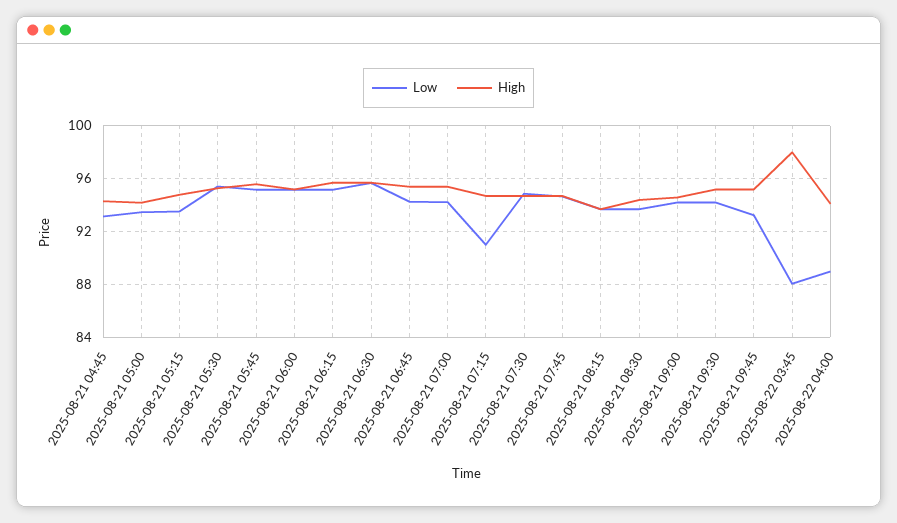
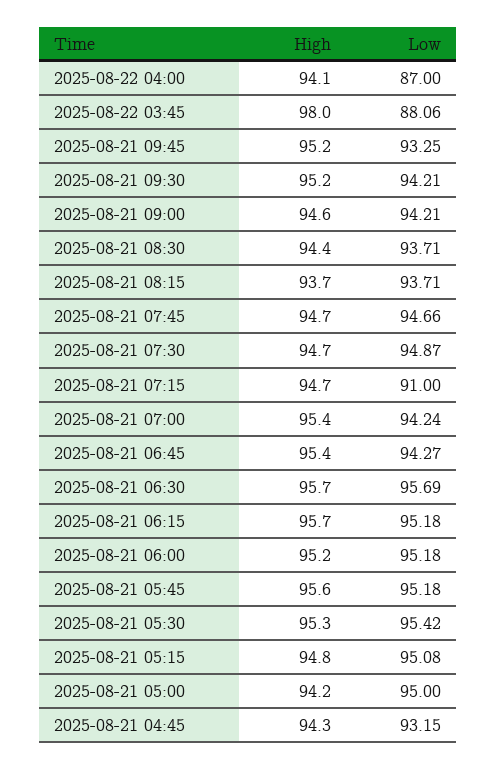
  {
    "Low": {
      "2025-08-21 04:45": 93.15,
-     "2025-08-21 05:00": 93.5,
+     "2025-08-21 05:00": 95,
-     "2025-08-21 05:15": 93.5,
+     "2025-08-21 05:15": 95.08,
      "2025-08-21 05:30": 95.42,
      "2025-08-21 05:45": 95.18,
      "2025-08-21 06:00": 95.18,
      "2025-08-21 06:15": 95.18,
      "2025-08-21 06:30": 95.69,
      "2025-08-21 06:45": 94.27,
      "2025-08-21 07:00": 94.24,
      "2025-08-21 07:15": 91,
      "2025-08-21 07:30": 94.87,
      "2025-08-21 07:45": 94.66,
      "2025-08-21 08:15": 93.71,
      "2025-08-21 08:30": 93.71,
      "2025-08-21 09:00": 94.21,
      "2025-08-21 09:30": 94.21,
      "2025-08-21 09:45": 93.25,
      "2025-08-22 03:45": 88.06,
-     "2025-08-22 04:00": 89
+     "2025-08-22 04:00": 87
    },
    "High": {
      "2025-08-21 04:45": 94.3,
      "2025-08-21 05:00": 94.2,
      "2025-08-21 05:15": 94.8,
      "2025-08-21 05:30": 95.3,
      "2025-08-21 05:45": 95.6,
      "2025-08-21 06:00": 95.2,
      "2025-08-21 06:15": 95.7,
      "2025-08-21 06:30": 95.7,
      "2025-08-21 06:45": 95.4,
      "2025-08-21 07:00": 95.4,
      "2025-08-21 07:15": 94.7,
      "2025-08-21 07:30": 94.7,
      "2025-08-21 07:45": 94.7,
      "2025-08-21 08:15": 93.7,
      "2025-08-21 08:30": 94.4,
      "2025-08-21 09:00": 94.6,
      "2025-08-21 09:30": 95.2,
      "2025-08-21 09:45": 95.2,
      "2025-08-22 03:45": 98,
      "2025-08-22 04:00": 94.1
    }
  }

